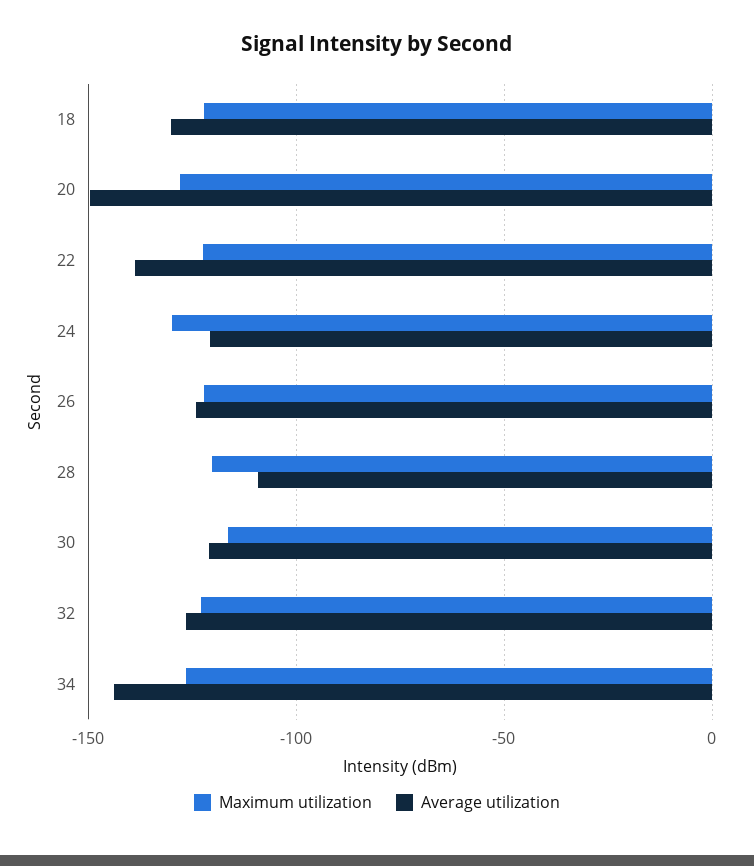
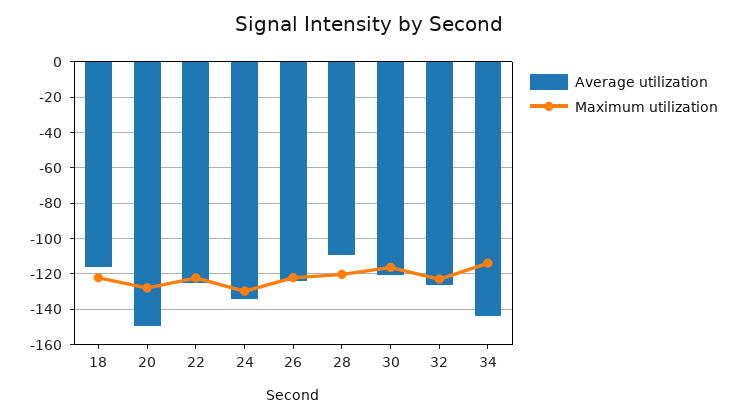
  {
    "Maximum utilization": {
      "18": -120,
      "20": -130,
      "22": -120,
      "24": -130,
      "26": -120,
      "28": -120,
      "30": -115,
      "32": -125,
-     "34": -125
+     "34": -115
    },
    "Average utilization": {
-     "18": -130,
+     "18": -115,
      "20": -150,
-     "22": -140,
+     "22": -125,
-     "24": -120,
+     "24": -135,
      "26": -125,
      "28": -110,
      "30": -120,
      "32": -125,
      "34": -145
    }
  }

